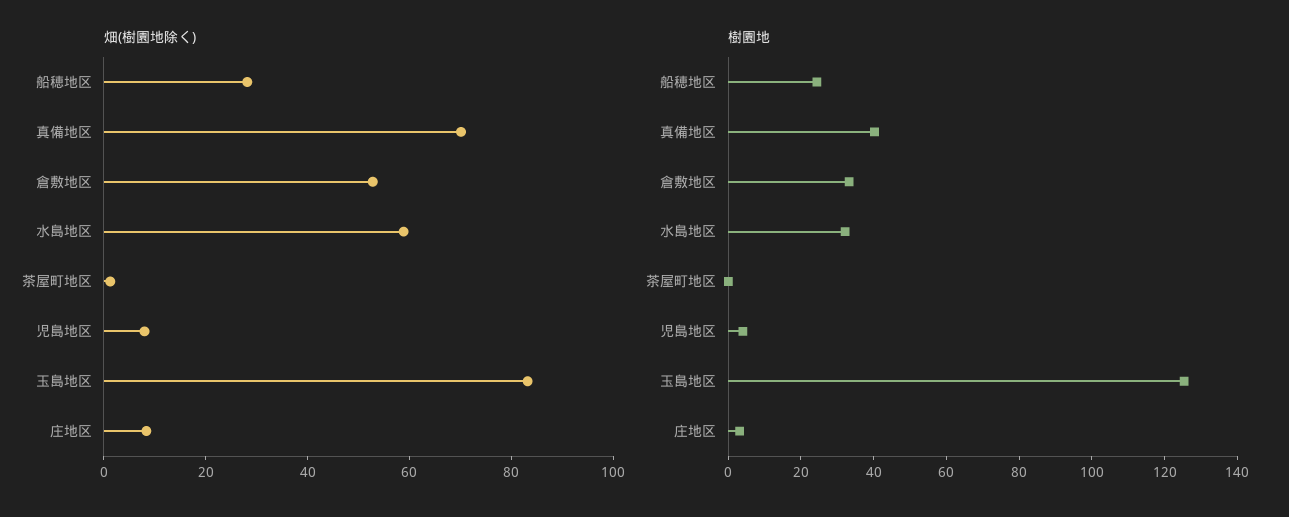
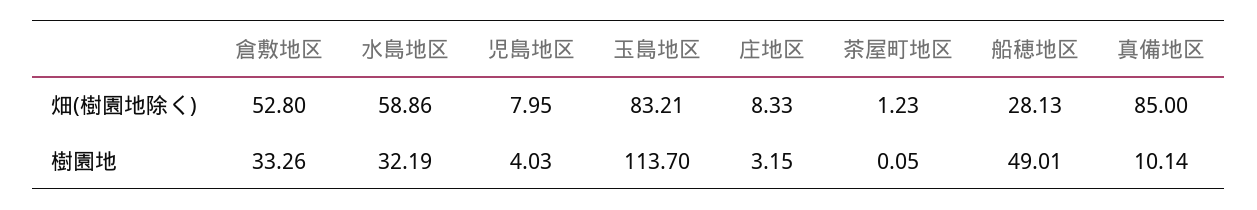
  {
    "畑(樹園地除く)": {
      "船穂地区": 28.13,
-     "真備地区": 70,
+     "真備地区": 85,
      "倉敷地区": 52.8,
      "水島地区": 58.86,
      "茶屋町地区": 1.23,
      "児島地区": 7.95,
      "玉島地区": 83.21,
      "庄地区": 8.33
    },
    "樹園地": {
-     "船穂地区": 25,
+     "船穂地区": 49.01,
-     "真備地区": 40,
+     "真備地区": 10.14,
      "倉敷地区": 33.26,
      "水島地区": 32.19,
      "茶屋町地区": 0.05,
      "児島地区": 4.03,
-     "玉島地区": 125,
+     "玉島地区": 113.7,
      "庄地区": 3.15
    }
  }

